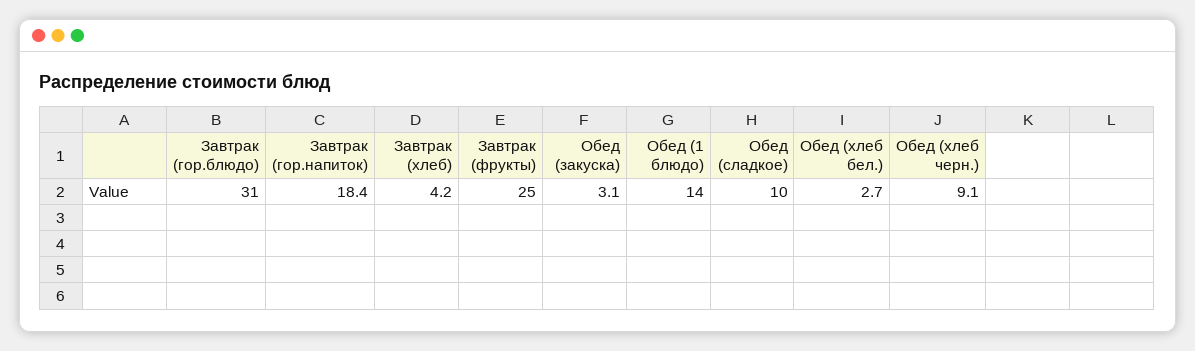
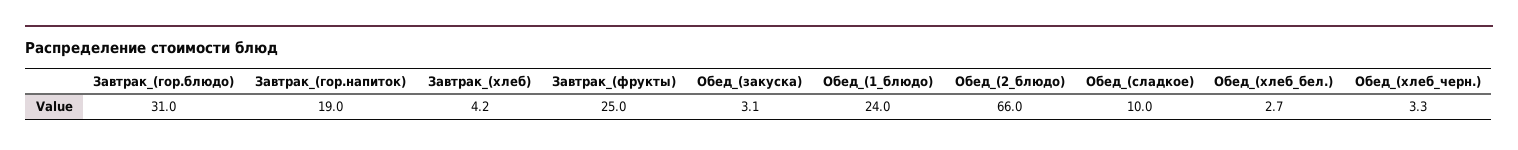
  {
    "Завтрак (гор.блюдо)": 31,
-   "Завтрак (гор.напиток)": 18.4,
+   "Завтрак (гор.напиток)": 19,
    "Завтрак (хлеб)": 4.2,
    "Завтрак (фрукты)": 25,
    "Обед (закуска)": 3.1,
-   "Обед (1 блюдо)": 14,
+   "Обед (1 блюдо)": 24,
    "Обед (сладкое)": 10,
    "Обед (хлеб бел.)": 2.7,
-   "Обед (хлеб черн.)": 9.1
+   "Обед (хлеб черн.)": 3.3,
+   "Обед_(2_блюдо)": 66
  }

